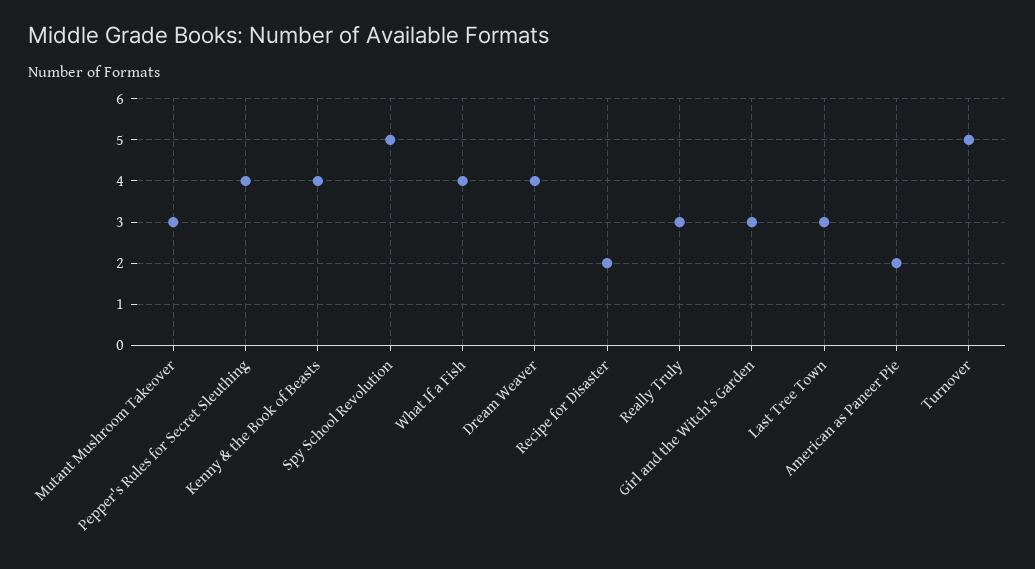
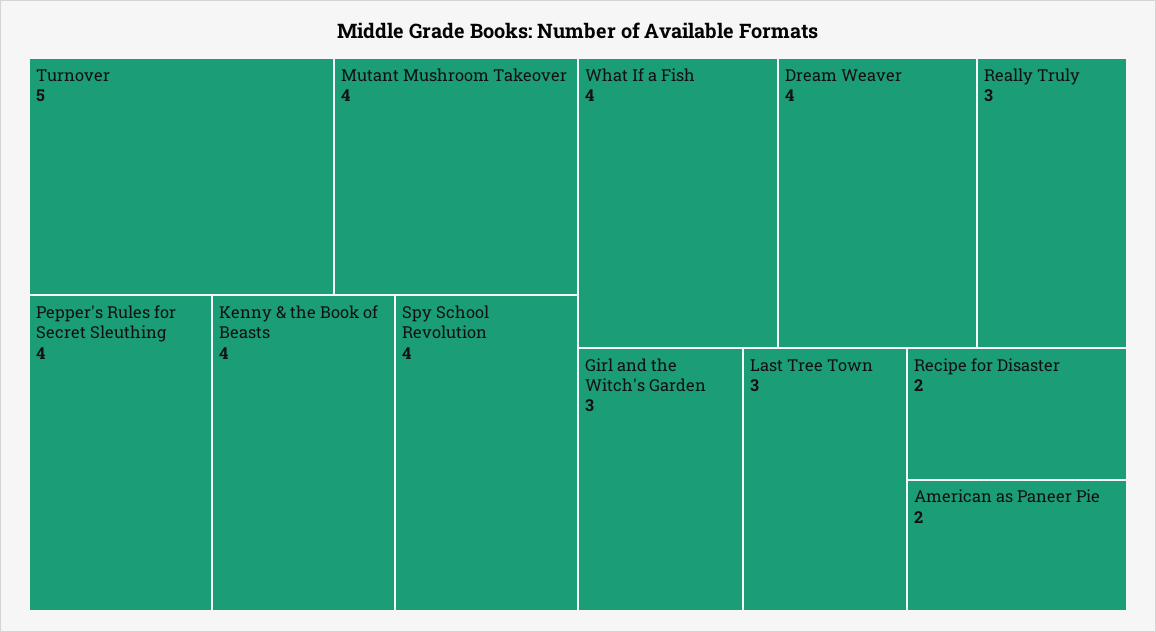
  {
-   "Mutant Mushroom Takeover": 3,
+   "Mutant Mushroom Takeover": 4,
    "Pepper's Rules for Secret Sleuthing": 4,
    "Kenny & the Book of Beasts": 4,
-   "Spy School Revolution": 5,
+   "Spy School Revolution": 4,
    "What If a Fish": 4,
    "Dream Weaver": 4,
    "Recipe for Disaster": 2,
    "Really Truly": 3,
    "Girl and the Witch's Garden": 3,
    "Last Tree Town": 3,
    "American as Paneer Pie": 2,
    "Turnover": 5
  }

